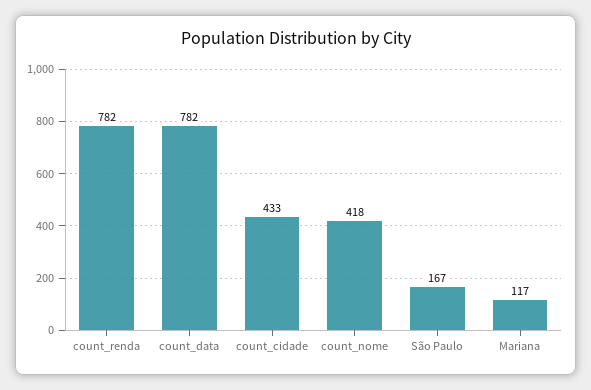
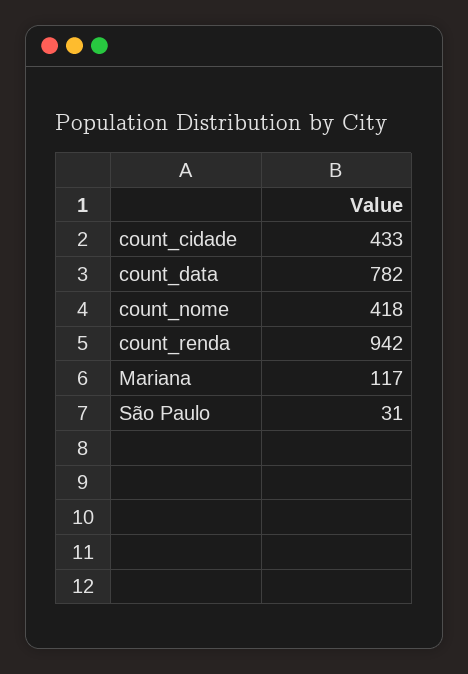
  {
-   "count_renda": 782,
+   "count_renda": 942,
    "count_data": 782,
    "count_cidade": 433,
    "count_nome": 418,
-   "São Paulo": 167,
+   "São Paulo": 31,
    "Mariana": 117
  }

